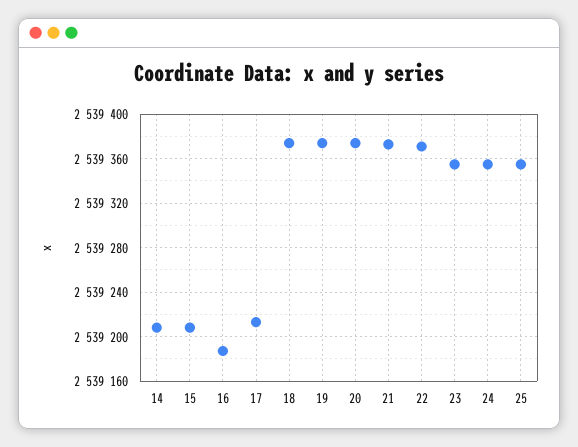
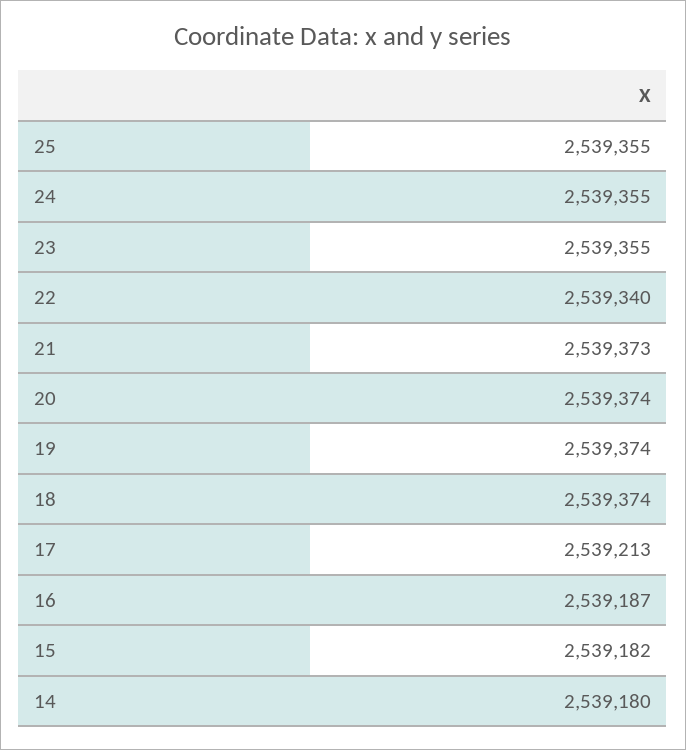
  {
-   "14": 2539210,
+   "14": 2539180,
-   "15": 2539210,
+   "15": 2539182,
    "16": 2539187,
    "17": 2539213,
    "18": 2539374,
    "19": 2539374,
    "20": 2539374,
    "21": 2539373,
-   "22": 2539370,
+   "22": 2539340,
    "23": 2539355,
    "24": 2539355,
    "25": 2539355
  }

